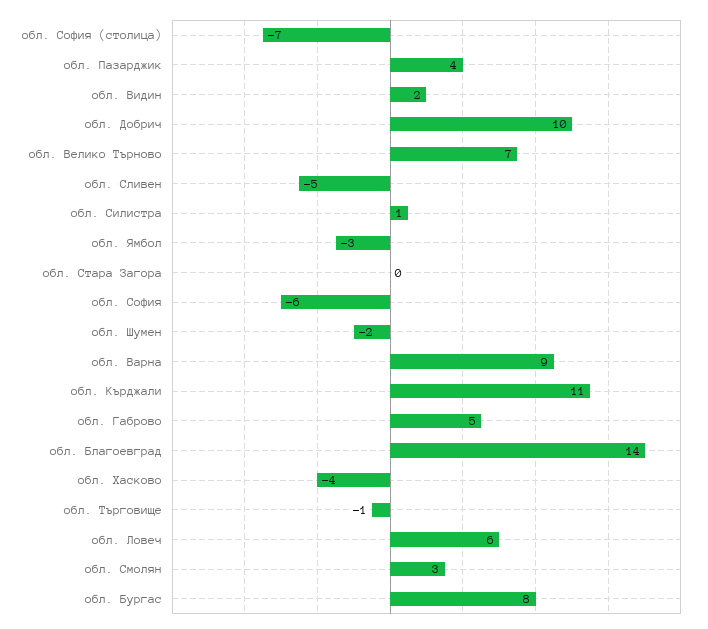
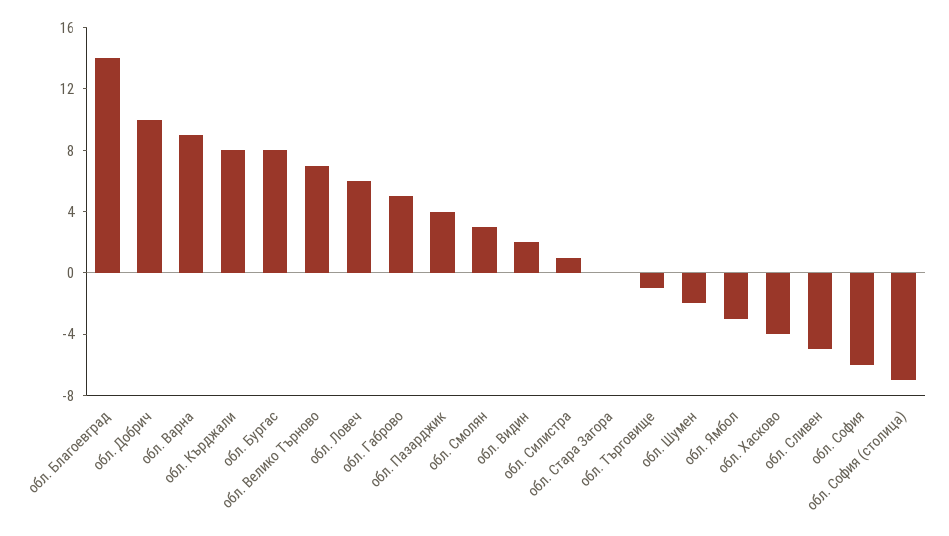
  {
    "обл. София (столица)": -7,
    "обл. Пазарджик": 4,
    "обл. Видин": 2,
    "обл. Добрич": 10,
    "обл. Велико Търново": 7,
    "обл. Сливен": -5,
    "обл. Силистра": 1,
    "обл. Ямбол": -3,
    "обл. Стара Загора": 0,
    "обл. София": -6,
    "обл. Шумен": -2,
    "обл. Варна": 9,
-   "обл. Кърджали": 11,
+   "обл. Кърджали": 8,
    "обл. Габрово": 5,
    "обл. Благоевград": 14,
    "обл. Хасково": -4,
    "обл. Търговище": -1,
    "обл. Ловеч": 6,
    "обл. Смолян": 3,
    "обл. Бургас": 8
  }

